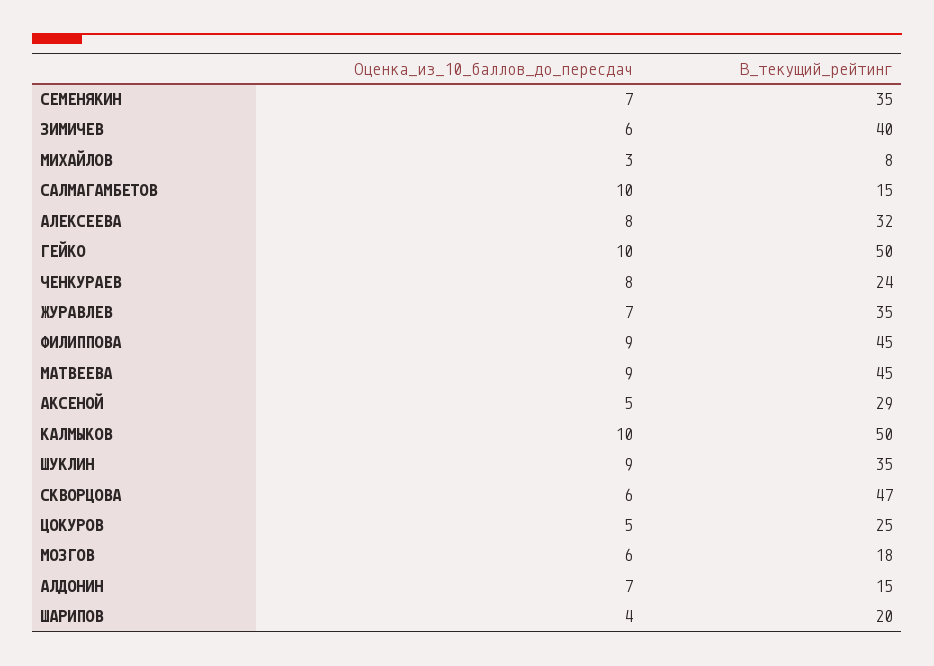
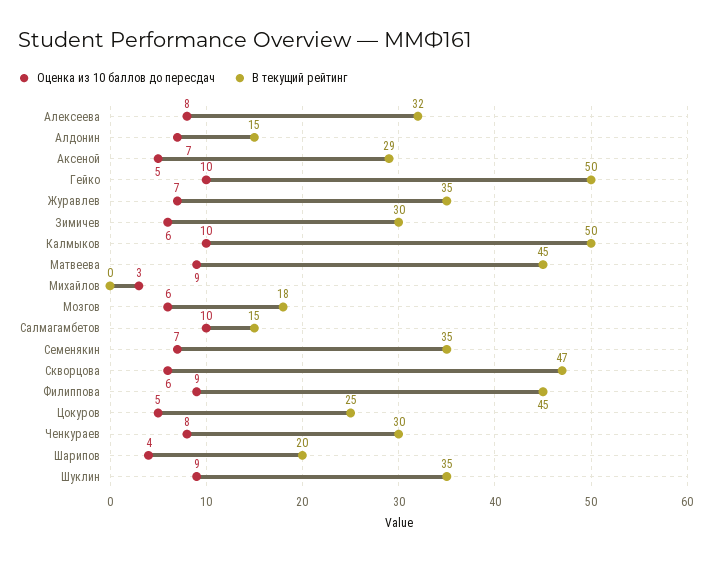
  {
    "Оценка_из_10_баллов_до_пересдач": {
      "СЕМЕНЯКИН": 7,
      "ЗИМИЧЕВ": 6,
      "МИХАЙЛОВ": 3,
      "САЛМАГАМБЕТОВ": 10,
      "АЛЕКСЕЕВА": 8,
      "ГЕЙКО": 10,
      "ЧЕНКУРАЕВ": 8,
      "ЖУРАВЛЕВ": 7,
      "ФИЛИППОВА": 9,
      "МАТВЕЕВА": 9,
      "АКСЕНОЙ": 5,
      "КАЛМЫКОВ": 10,
      "ШУКЛИН": 9,
      "СКВОРЦОВА": 6,
      "ЦОКУРОВ": 5,
      "МОЗГОВ": 6,
      "АЛДОНИН": 7,
      "ШАРИПОВ": 4
    },
    "В_текущий_рейтинг": {
      "СЕМЕНЯКИН": 35,
-     "ЗИМИЧЕВ": 40,
+     "ЗИМИЧЕВ": 30,
-     "МИХАЙЛОВ": 8,
+     "МИХАЙЛОВ": 0,
      "САЛМАГАМБЕТОВ": 15,
      "АЛЕКСЕЕВА": 32,
      "ГЕЙКО": 50,
-     "ЧЕНКУРАЕВ": 24,
+     "ЧЕНКУРАЕВ": 30,
      "ЖУРАВЛЕВ": 35,
      "ФИЛИППОВА": 45,
      "МАТВЕЕВА": 45,
      "АКСЕНОЙ": 29,
      "КАЛМЫКОВ": 50,
      "ШУКЛИН": 35,
      "СКВОРЦОВА": 47,
      "ЦОКУРОВ": 25,
      "МОЗГОВ": 18,
      "АЛДОНИН": 15,
      "ШАРИПОВ": 20
    }
  }

